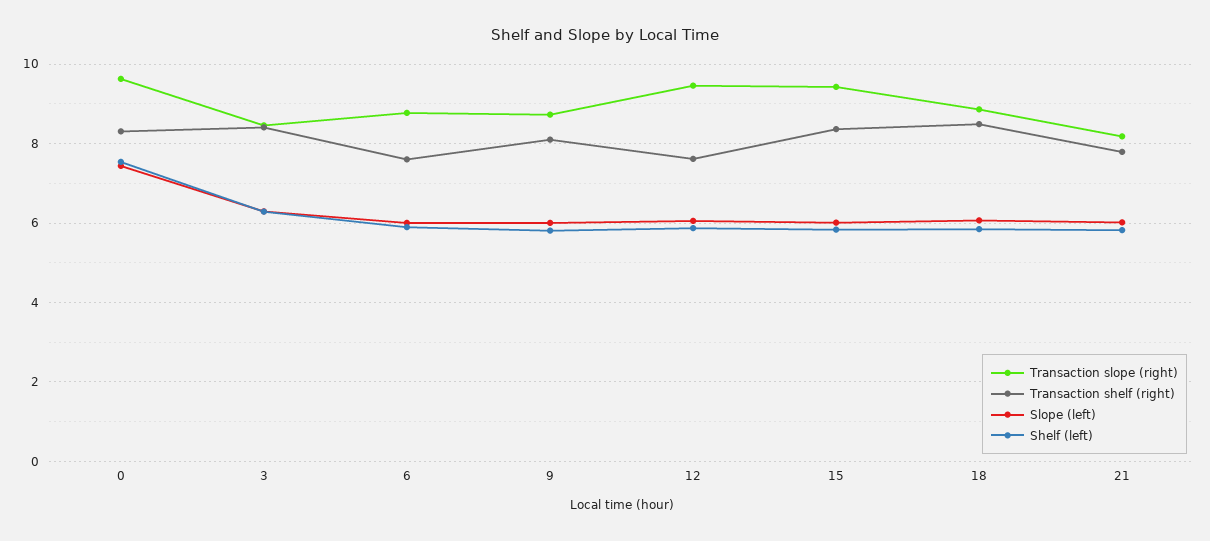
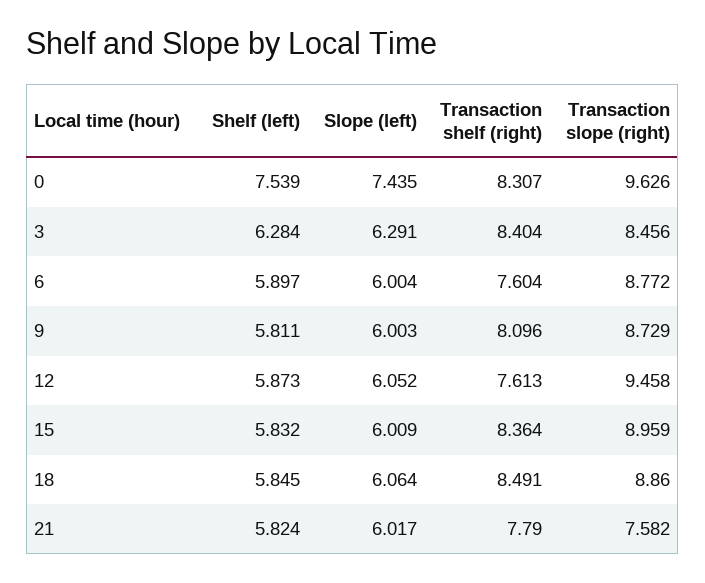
  {
    "Transaction slope (right)": {
      "0": 9.626,
      "3": 8.456,
      "6": 8.772,
      "9": 8.729,
      "12": 9.458,
-     "15": 9.4,
+     "15": 8.959,
      "18": 8.86,
-     "21": 8.2
+     "21": 7.582
    },
    "Transaction shelf (right)": {
      "0": 8.307,
      "3": 8.404,
      "6": 7.604,
      "9": 8.096,
      "12": 7.613,
      "15": 8.364,
      "18": 8.491,
      "21": 7.79
    },
    "Slope (left)": {
      "0": 7.435,
      "3": 6.291,
      "6": 6.004,
      "9": 6.003,
      "12": 6.052,
      "15": 6.009,
      "18": 6.064,
      "21": 6.017
    },
    "Shelf (left)": {
      "0": 7.539,
      "3": 6.284,
      "6": 5.897,
      "9": 5.811,
      "12": 5.873,
      "15": 5.832,
      "18": 5.845,
      "21": 5.824
    }
  }

